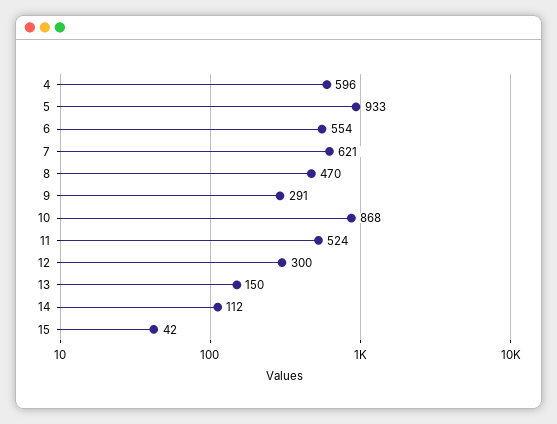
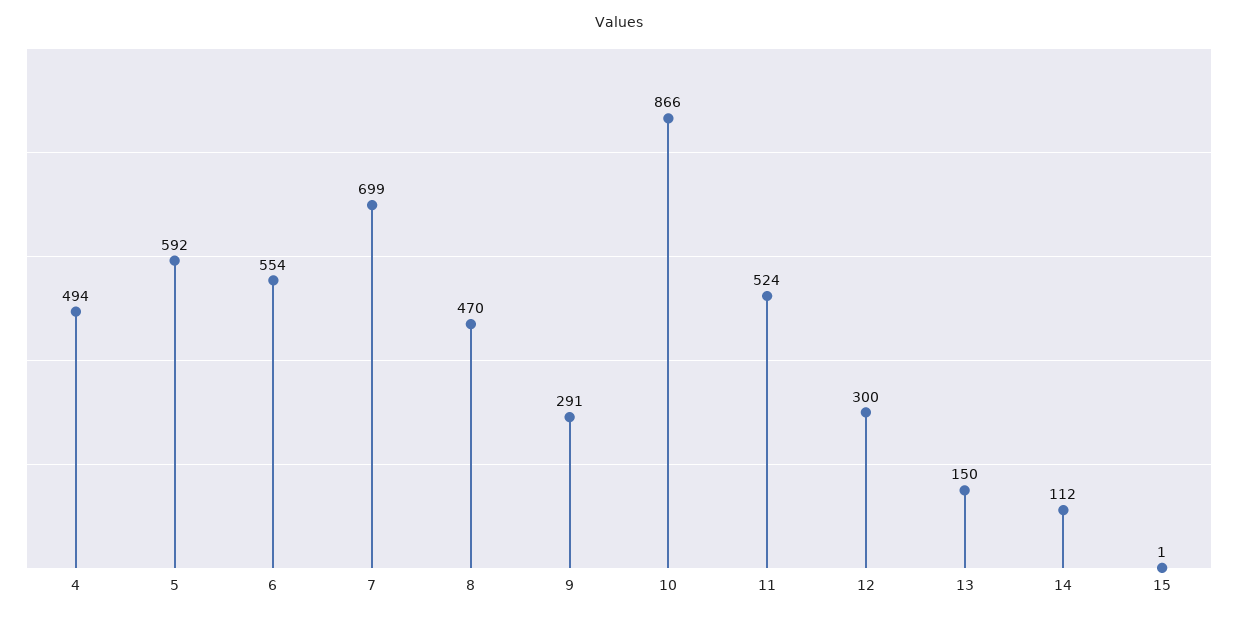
  {
-   "4": 596,
+   "4": 494,
-   "5": 933,
+   "5": 592,
    "6": 554,
-   "7": 621,
+   "7": 699,
    "8": 470,
    "9": 291,
-   "10": 868,
+   "10": 866,
    "11": 524,
    "12": 300,
    "13": 150,
    "14": 112,
-   "15": 42
+   "15": 1
  }

